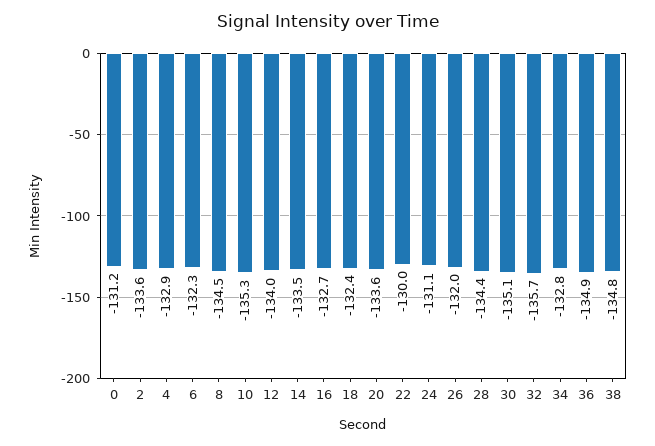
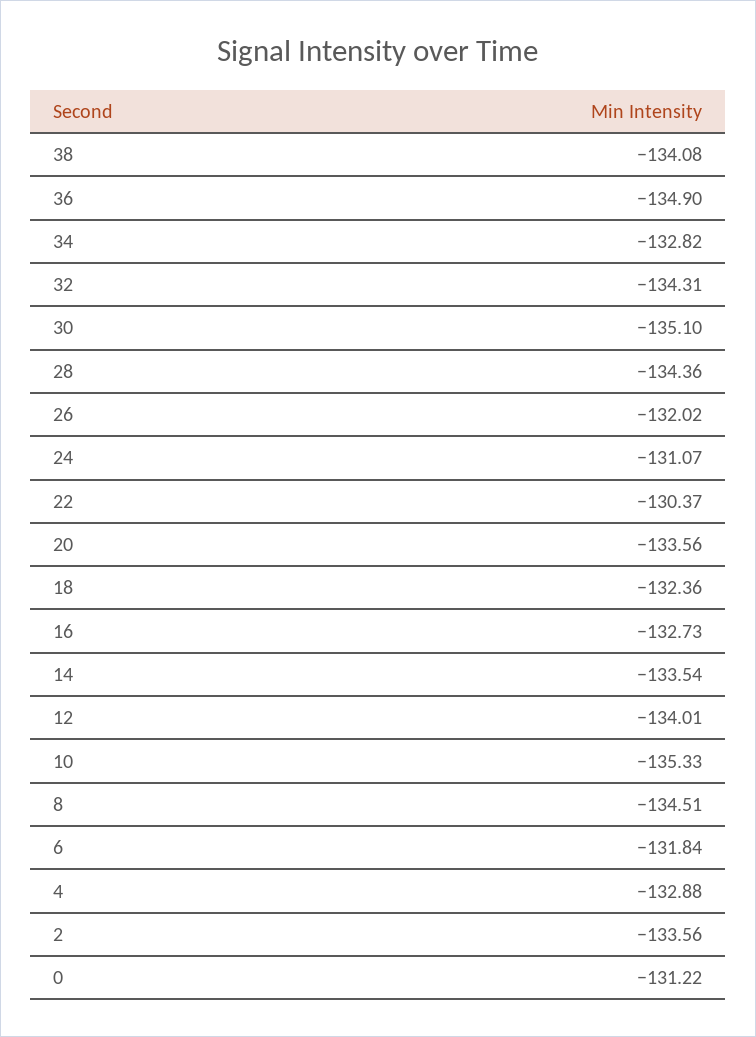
  {
    "0": -131.22,
    "2": -133.56,
    "4": -132.88,
-   "6": -132.3,
+   "6": -131.84,
    "8": -134.51,
    "10": -135.33,
    "12": -134.01,
    "14": -133.54,
    "16": -132.73,
    "18": -132.36,
    "20": -133.56,
-   "22": -130,
+   "22": -130.37,
    "24": -131.07,
    "26": -132.02,
    "28": -134.36,
    "30": -135.1,
-   "32": -135.7,
+   "32": -134.31,
    "34": -132.82,
    "36": -134.9,
-   "38": -134.8
+   "38": -134.08
  }

